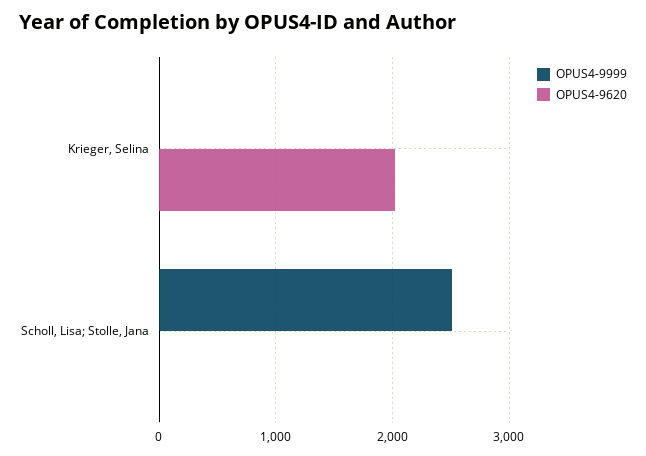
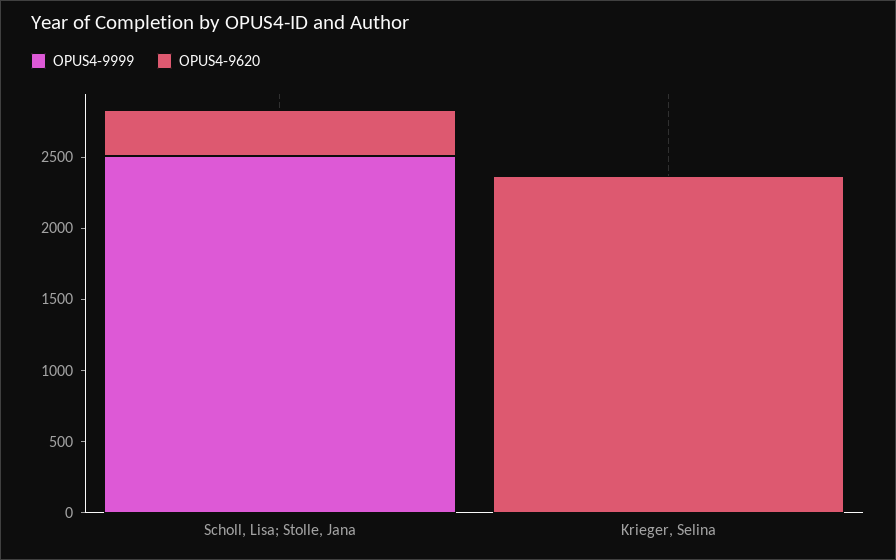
  {
    "OPUS4-9999": {
      "Krieger, Selina": 0,
      "Scholl, Lisa; Stolle, Jana": 2500
    },
    "OPUS4-9620": {
-     "Krieger, Selina": 2000,
+     "Krieger, Selina": 2400,
-     "Scholl, Lisa; Stolle, Jana": 0
+     "Scholl, Lisa; Stolle, Jana": 300
    }
  }

